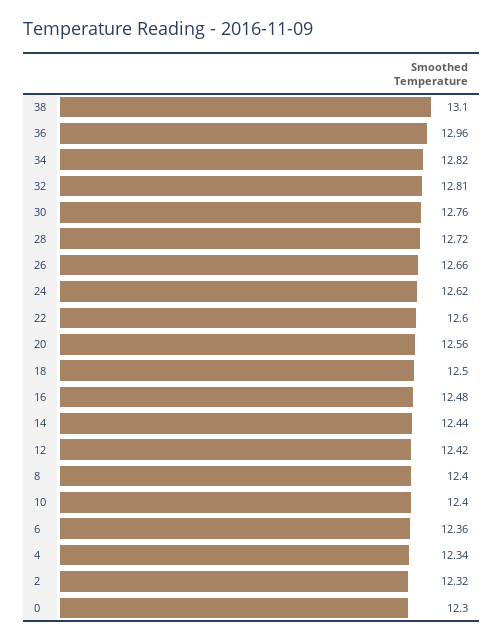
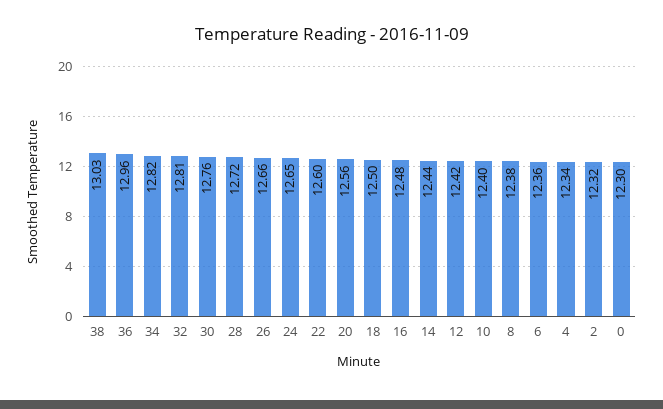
  {
-   "38": 13.1,
+   "38": 13.03,
    "36": 12.96,
    "34": 12.82,
    "32": 12.81,
    "30": 12.76,
    "28": 12.72,
    "26": 12.66,
-   "24": 12.62,
+   "24": 12.65,
    "22": 12.6,
    "20": 12.56,
    "18": 12.5,
    "16": 12.48,
    "14": 12.44,
    "12": 12.42,
-   "8": 12.4,
+   "8": 12.38,
    "10": 12.4,
    "6": 12.36,
    "4": 12.34,
    "2": 12.32,
    "0": 12.3
  }

